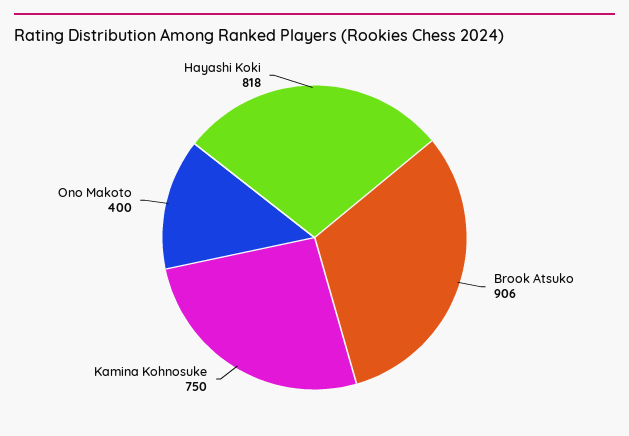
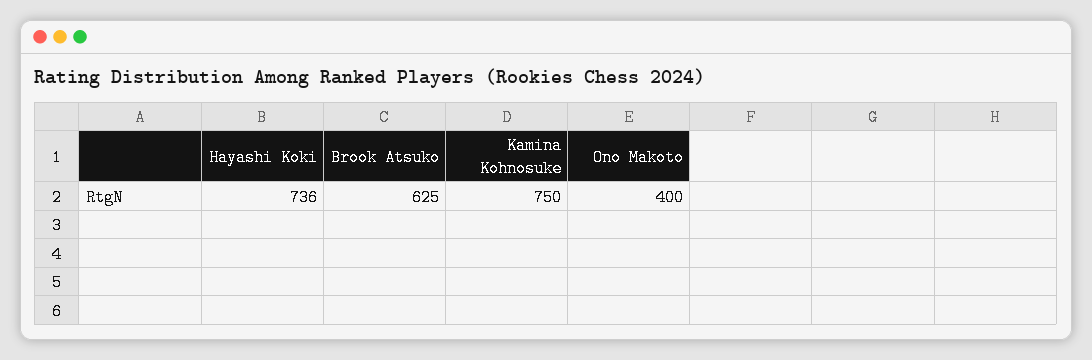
  {
-   "Brook Atsuko": 906,
+   "Brook Atsuko": 625,
    "Kamina Kohnosuke": 750,
    "Ono Makoto": 400,
-   "Hayashi Koki": 818
+   "Hayashi Koki": 736
  }

